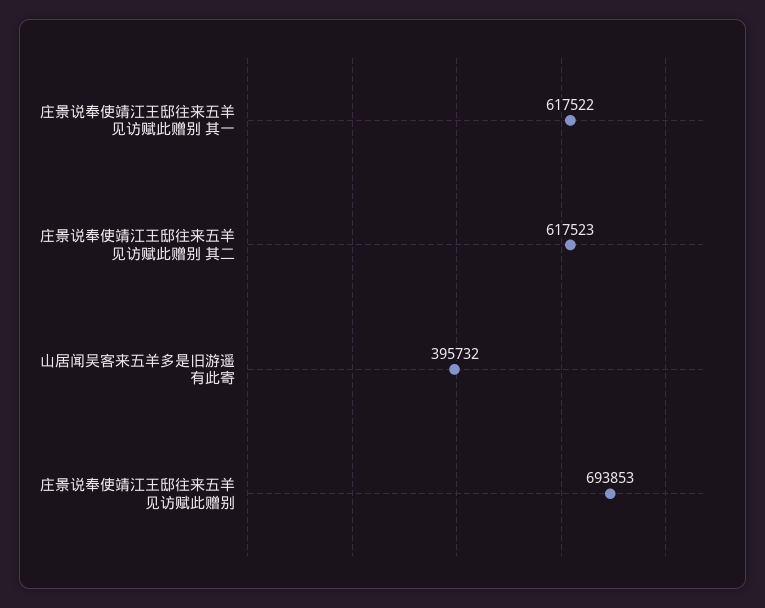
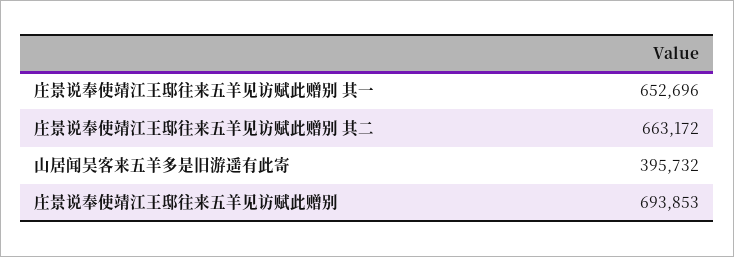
  {
-   "庄景说奉使靖江王邸往来五羊见访赋此赠别 其一": 617522,
+   "庄景说奉使靖江王邸往来五羊见访赋此赠别 其一": 652696,
-   "庄景说奉使靖江王邸往来五羊见访赋此赠别 其二": 617523,
+   "庄景说奉使靖江王邸往来五羊见访赋此赠别 其二": 663172,
    "山居闻吴客来五羊多是旧游遥有此寄": 395732,
    "庄景说奉使靖江王邸往来五羊见访赋此赠别": 693853
  }

